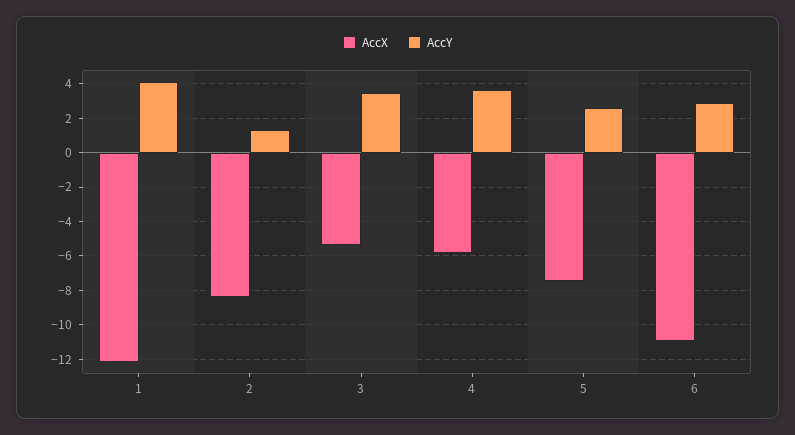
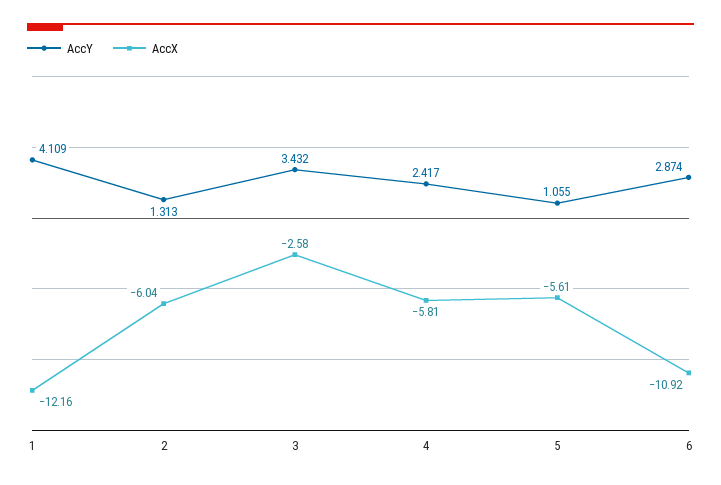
  {
    "AccX": {
      "1": -12.16,
-     "2": -8.5,
+     "2": -6.04,
-     "3": -5.5,
+     "3": -2.58,
      "4": -5.81,
-     "5": -7.5,
+     "5": -5.61,
      "6": -10.92
    },
    "AccY": {
      "1": 4.109,
      "2": 1.313,
      "3": 3.432,
-     "4": 3.5,
+     "4": 2.417,
-     "5": 2.5,
+     "5": 1.055,
      "6": 2.874
    }
  }

